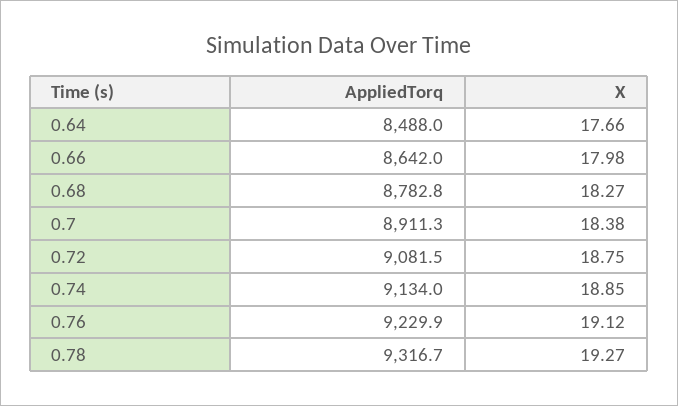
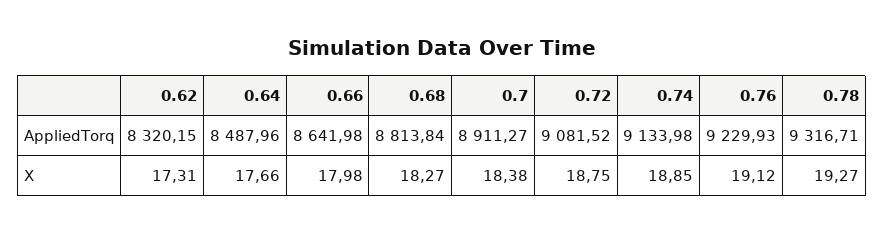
  {
    "AppliedTorq": {
      "0.64": 8487.96,
      "0.66": 8641.98,
-     "0.68": 8782.8,
+     "0.68": 8813.84,
      "0.7": 8911.27,
      "0.72": 9081.52,
      "0.74": 9133.98,
      "0.76": 9229.93,
-     "0.78": 9316.71
+     "0.78": 9316.71,
+     "0.62": 8320.15
    },
    "X": {
      "0.64": 17.66,
      "0.66": 17.98,
      "0.68": 18.27,
      "0.7": 18.38,
      "0.72": 18.75,
      "0.74": 18.85,
      "0.76": 19.12,
-     "0.78": 19.27
+     "0.78": 19.27,
+     "0.62": 17.31
    }
  }

